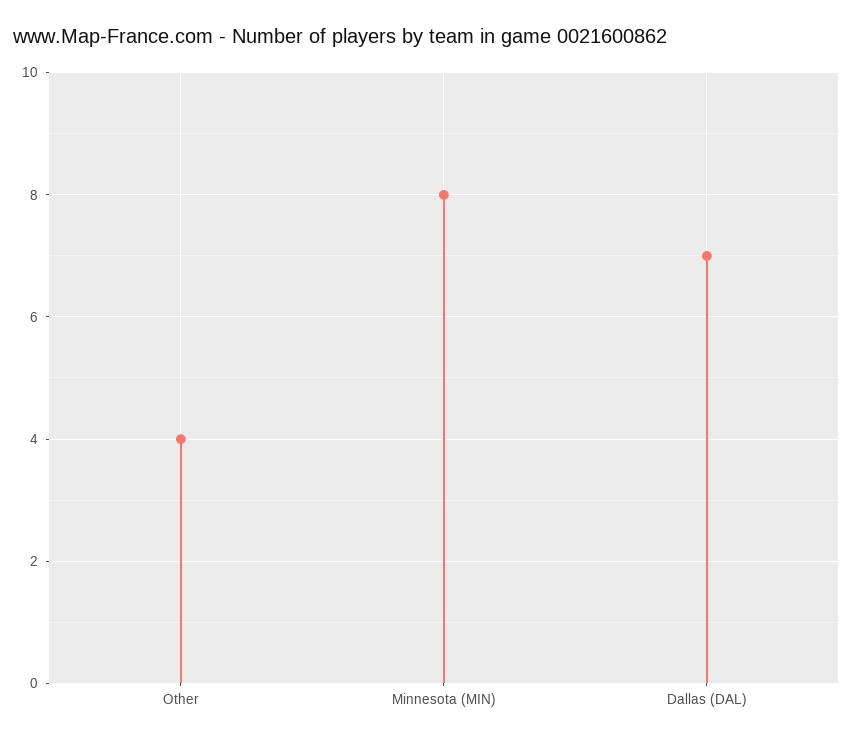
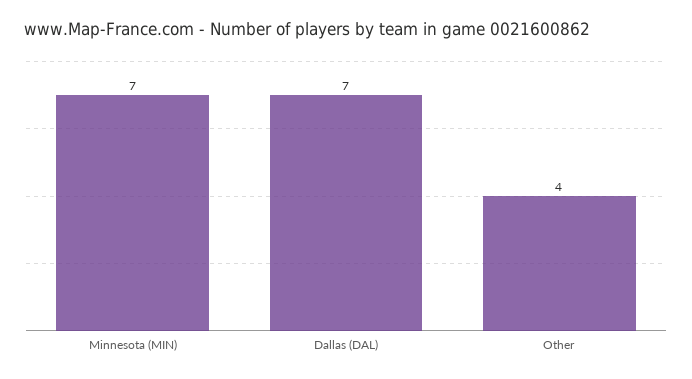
  {
    "Other": 4,
-   "Minnesota (MIN)": 8,
+   "Minnesota (MIN)": 7,
    "Dallas (DAL)": 7
  }

